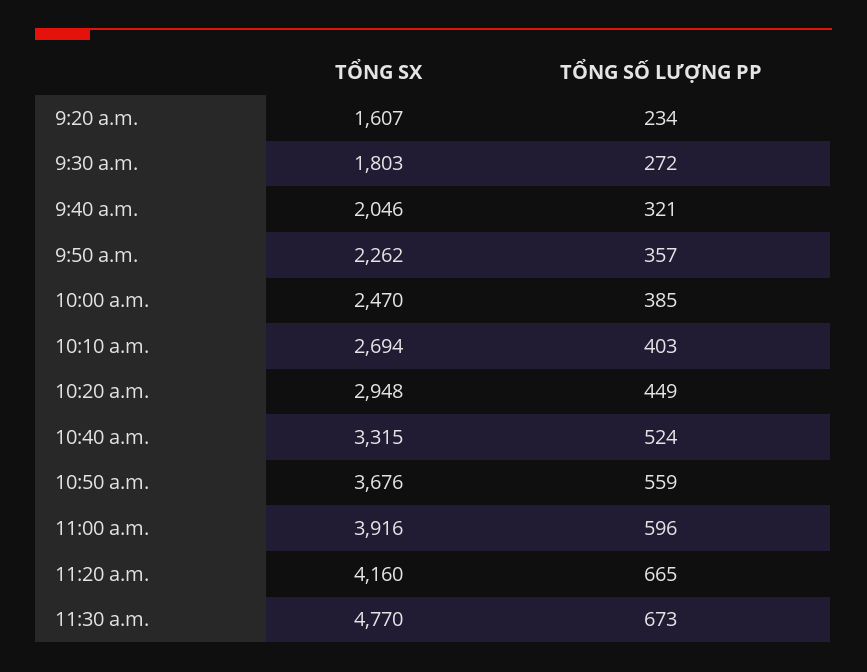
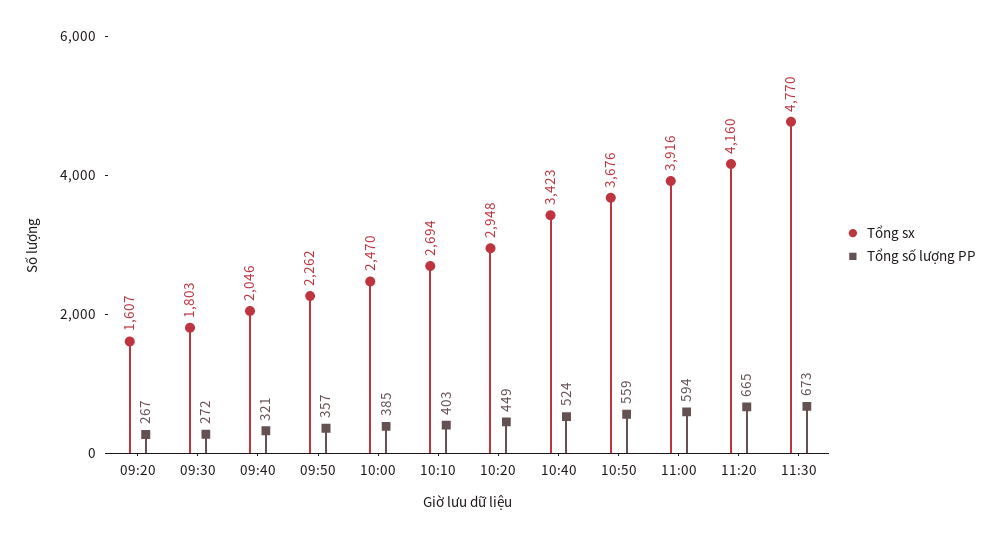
  {
    "TỔNG SX": {
      "9:20 a.m.": 1607,
      "9:30 a.m.": 1803,
      "9:40 a.m.": 2046,
      "9:50 a.m.": 2262,
      "10:00 a.m.": 2470,
      "10:10 a.m.": 2694,
      "10:20 a.m.": 2948,
-     "10:40 a.m.": 3315,
+     "10:40 a.m.": 3423,
      "10:50 a.m.": 3676,
      "11:00 a.m.": 3916,
      "11:20 a.m.": 4160,
      "11:30 a.m.": 4770
    },
    "TỔNG SỐ LƯỢNG PP": {
-     "9:20 a.m.": 234,
+     "9:20 a.m.": 267,
      "9:30 a.m.": 272,
      "9:40 a.m.": 321,
      "9:50 a.m.": 357,
      "10:00 a.m.": 385,
      "10:10 a.m.": 403,
      "10:20 a.m.": 449,
      "10:40 a.m.": 524,
      "10:50 a.m.": 559,
-     "11:00 a.m.": 596,
+     "11:00 a.m.": 594,
      "11:20 a.m.": 665,
      "11:30 a.m.": 673
    }
  }

